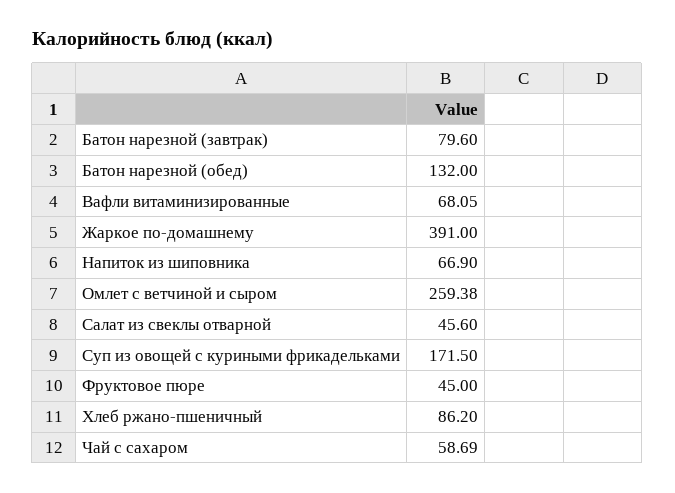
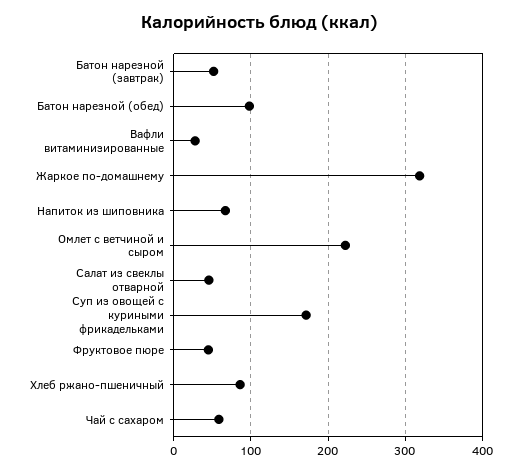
  {
-   "Батон нарезной (завтрак)": 79.6,
+   "Батон нарезной (завтрак)": 50,
-   "Батон нарезной (обед)": 132,
+   "Батон нарезной (обед)": 100,
-   "Вафли витаминизированные": 68.05,
+   "Вафли витаминизированные": 30,
-   "Жаркое по-домашнему": 391,
+   "Жаркое по-домашнему": 320,
    "Напиток из шиповника": 66.9,
-   "Омлет с ветчиной и сыром": 259.38,
+   "Омлет с ветчиной и сыром": 220,
    "Салат из свеклы отварной": 45.6,
    "Суп из овощей с куриными фрикадельками": 171.5,
    "Фруктовое пюре": 45,
    "Хлеб ржано-пшеничный": 86.2,
    "Чай с сахаром": 58.69
  }

